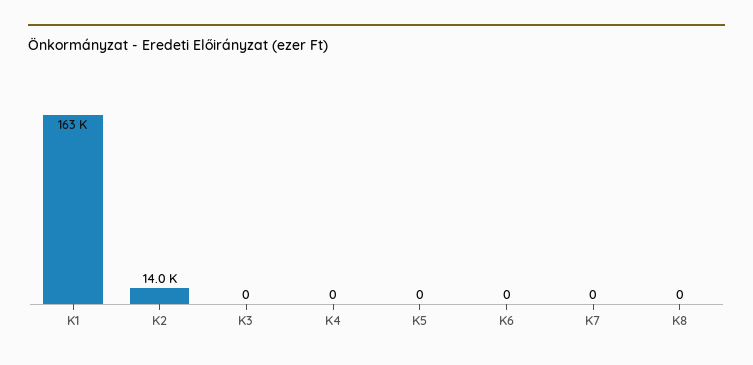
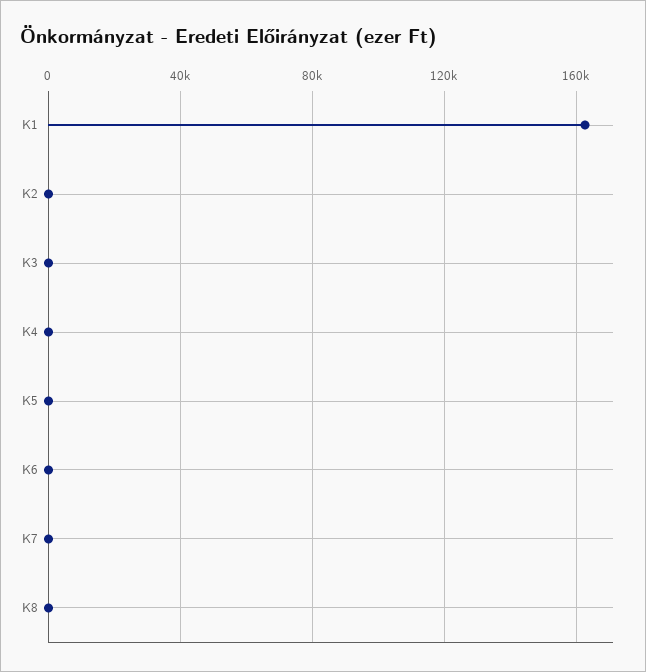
  {
    "K1": 163000,
-   "K2": 14000,
+   "K2": 0,
    "K3": 0,
    "K4": 0,
    "K5": 0,
    "K6": 0,
    "K7": 0,
    "K8": 0
  }

